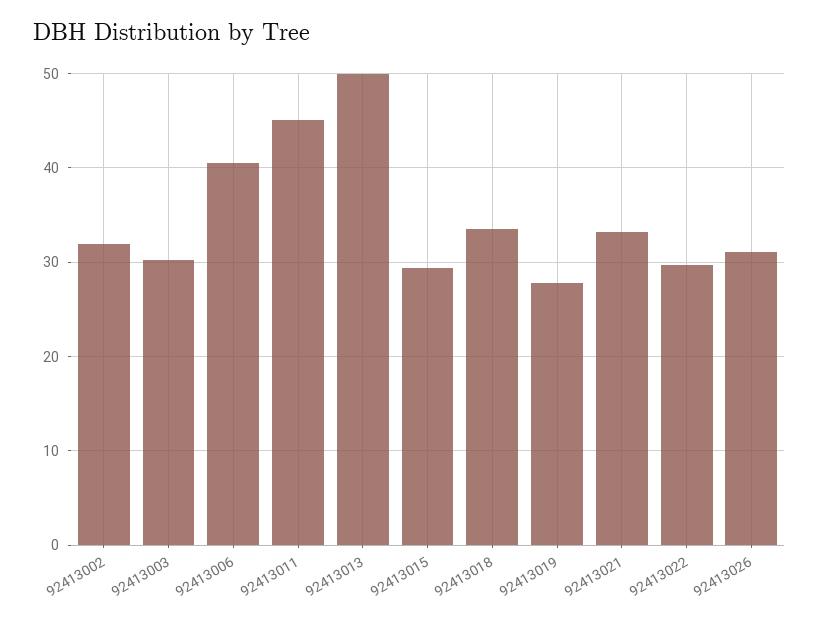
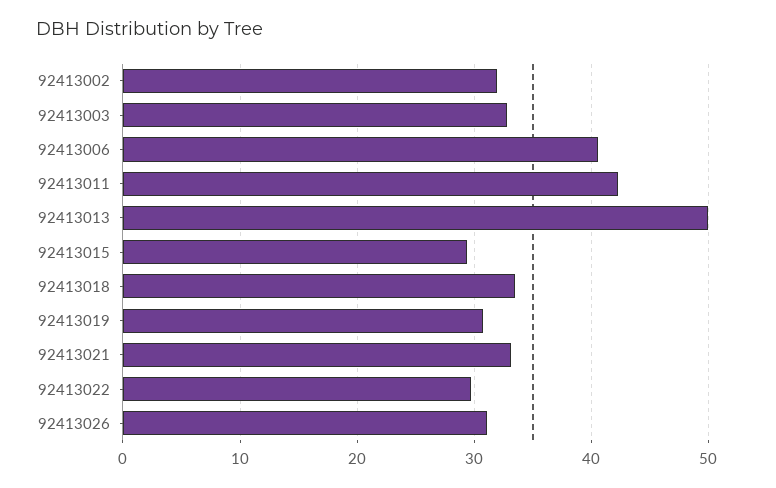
  {
    "92413002": 32,
-   "92413003": 30,
+   "92413003": 33,
    "92413006": 41,
-   "92413011": 45,
+   "92413011": 42,
    "92413013": 50,
    "92413015": 29,
    "92413018": 33,
-   "92413019": 28,
+   "92413019": 31,
    "92413021": 33,
    "92413022": 30,
    "92413026": 31
  }

